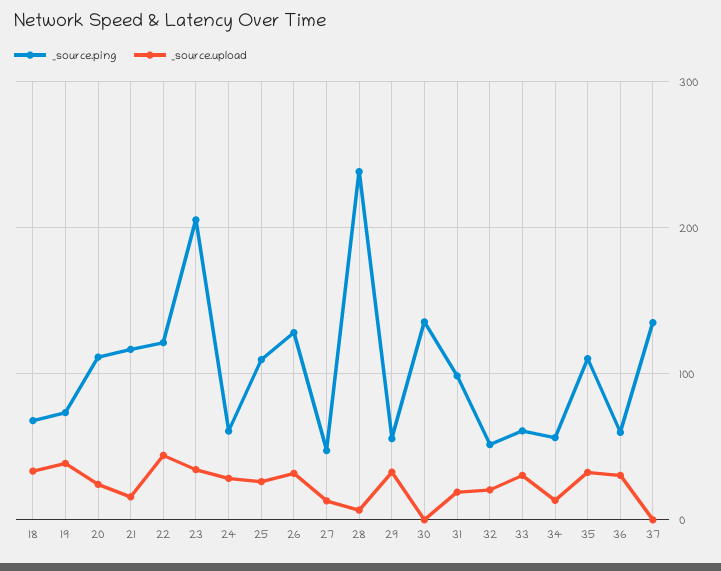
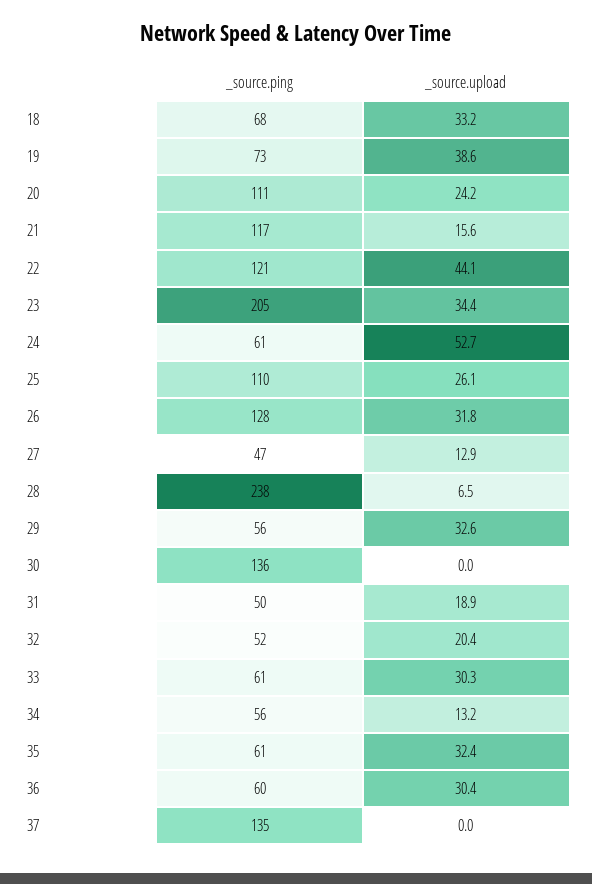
  {
    "_source.ping": {
      "18": 68,
      "19": 73,
      "20": 111,
      "21": 117,
      "22": 121,
      "23": 205,
      "24": 61,
      "25": 110,
      "26": 128,
      "27": 47,
      "28": 238,
      "29": 56,
      "30": 136,
-     "31": 100,
+     "31": 50,
      "32": 52,
      "33": 61,
      "34": 56,
-     "35": 110,
+     "35": 61,
      "36": 60,
      "37": 135
    },
    "_source.upload": {
      "18": 33.2,
      "19": 38.6,
      "20": 24.2,
      "21": 15.6,
      "22": 44.1,
      "23": 34.4,
-     "24": 30,
+     "24": 52.7,
      "25": 26.1,
      "26": 31.8,
      "27": 12.9,
      "28": 6.5,
      "29": 32.6,
      "30": 0,
      "31": 18.9,
      "32": 20.4,
      "33": 30.3,
      "34": 13.2,
      "35": 32.4,
      "36": 30.4,
      "37": 0
    }
  }

